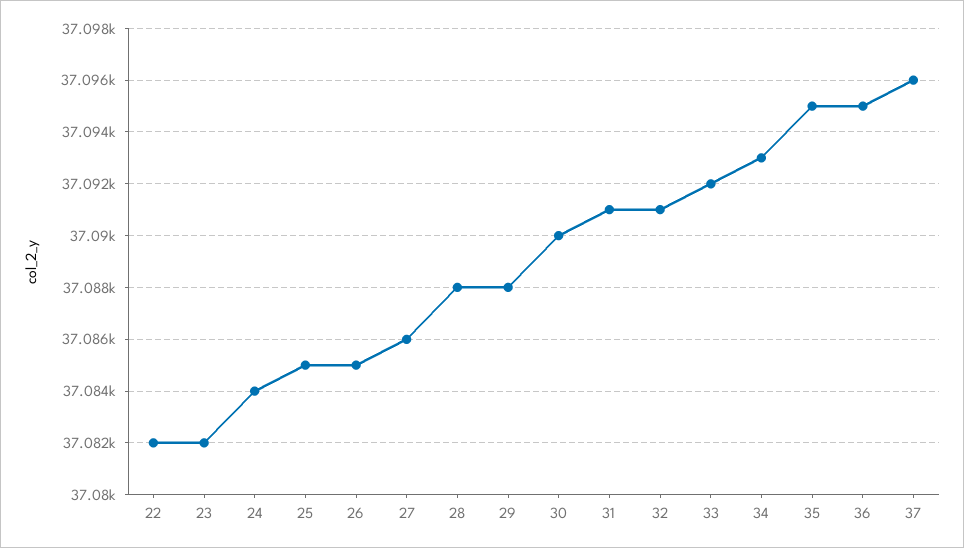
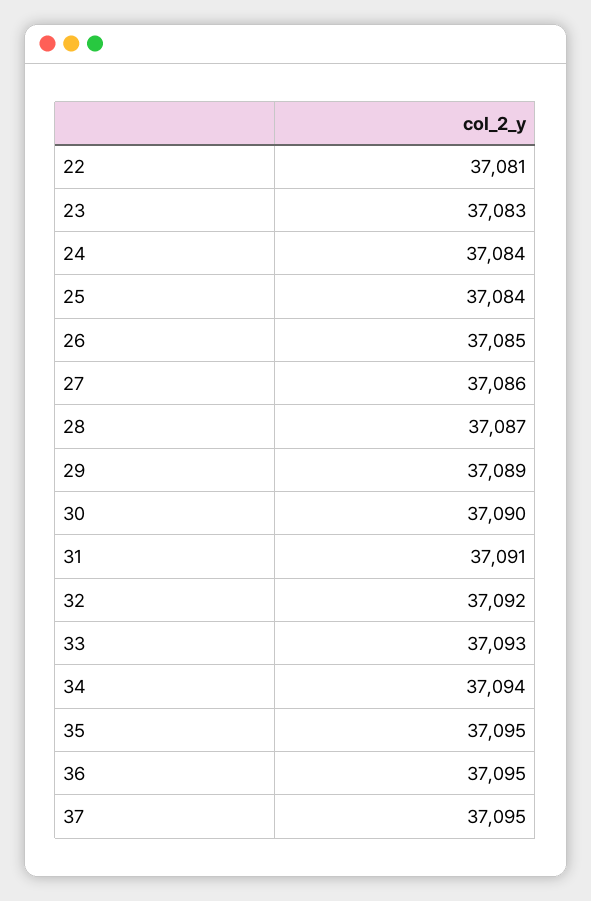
  {
-   "22": 37082,
+   "22": 37081,
-   "23": 37082,
+   "23": 37083,
    "24": 37084,
-   "25": 37085,
+   "25": 37084,
    "26": 37085,
    "27": 37086,
-   "28": 37088,
+   "28": 37087,
-   "29": 37088,
+   "29": 37089,
    "30": 37090,
    "31": 37091,
-   "32": 37091,
+   "32": 37092,
-   "33": 37092,
+   "33": 37093,
-   "34": 37093,
+   "34": 37094,
    "35": 37095,
    "36": 37095,
-   "37": 37096
+   "37": 37095
  }

